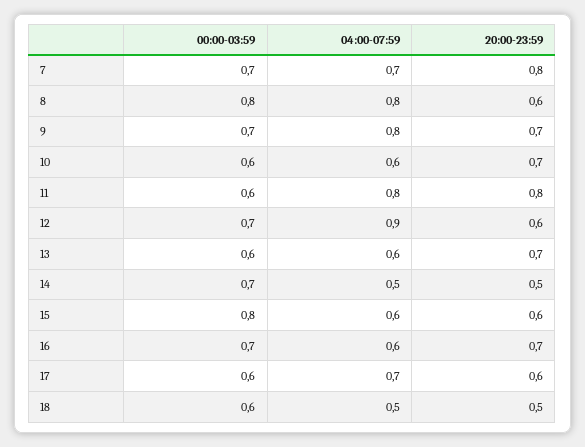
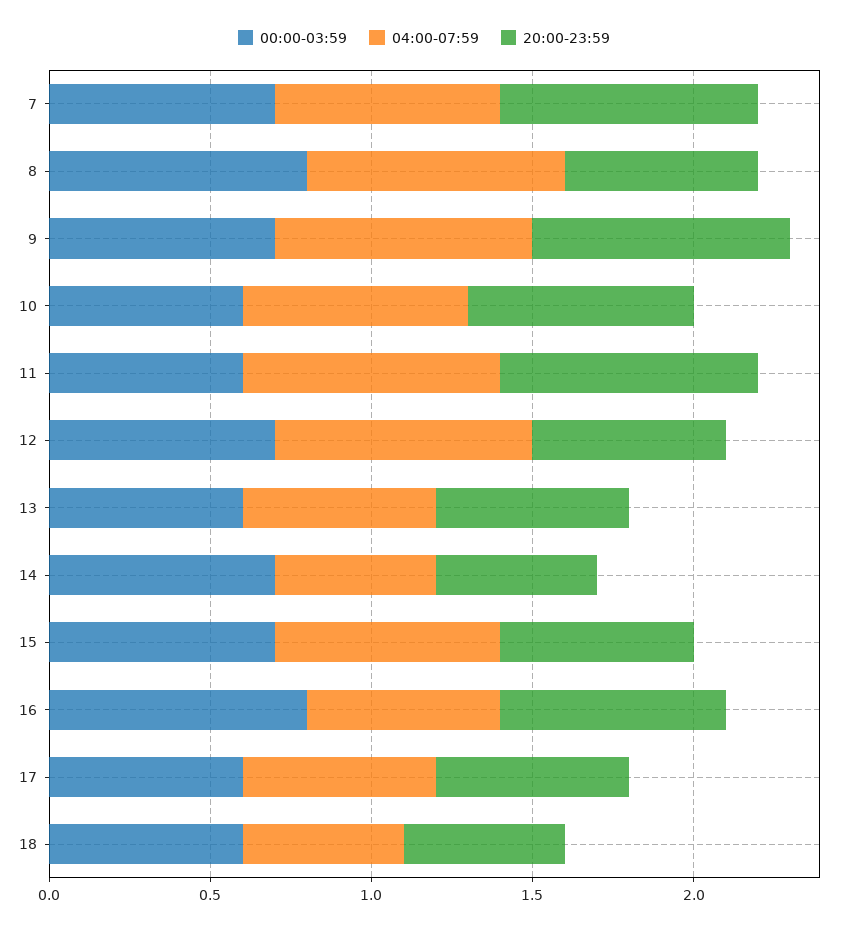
  {
    "00:00-03:59": {
      "7": 0.7,
      "8": 0.8,
      "9": 0.7,
      "10": 0.6,
      "11": 0.6,
      "12": 0.7,
      "13": 0.6,
      "14": 0.7,
-     "15": 0.8,
+     "15": 0.7,
-     "16": 0.7,
+     "16": 0.8,
      "17": 0.6,
      "18": 0.6
    },
    "04:00-07:59": {
      "7": 0.7,
      "8": 0.8,
      "9": 0.8,
-     "10": 0.6,
+     "10": 0.7,
      "11": 0.8,
-     "12": 0.9,
+     "12": 0.8,
      "13": 0.6,
      "14": 0.5,
-     "15": 0.6,
+     "15": 0.7,
      "16": 0.6,
-     "17": 0.7,
+     "17": 0.6,
      "18": 0.5
    },
    "20:00-23:59": {
      "7": 0.8,
      "8": 0.6,
-     "9": 0.7,
+     "9": 0.8,
      "10": 0.7,
      "11": 0.8,
      "12": 0.6,
-     "13": 0.7,
+     "13": 0.6,
      "14": 0.5,
      "15": 0.6,
      "16": 0.7,
      "17": 0.6,
      "18": 0.5
    }
  }

